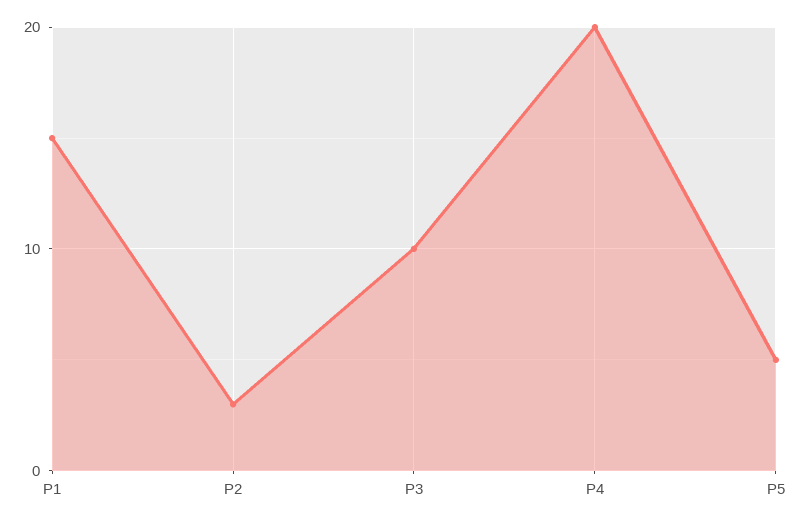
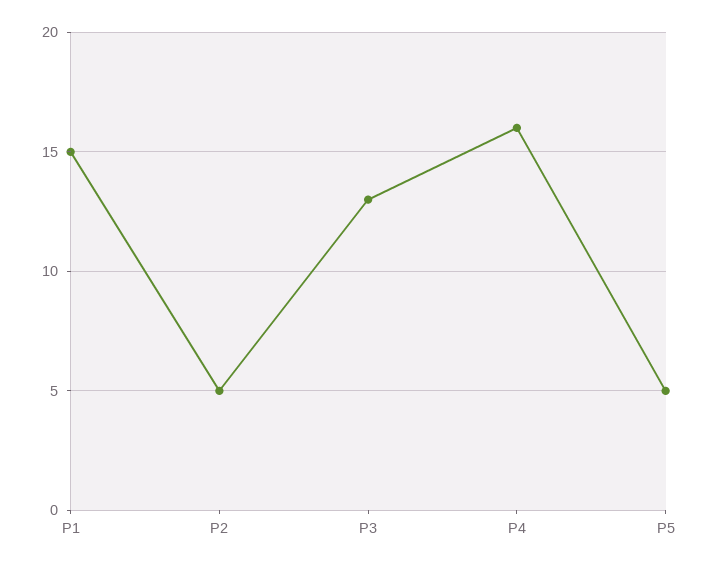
  {
    "P1": 15,
-   "P2": 3,
+   "P2": 5,
-   "P3": 10,
+   "P3": 13,
-   "P4": 20,
+   "P4": 16,
    "P5": 5
  }

